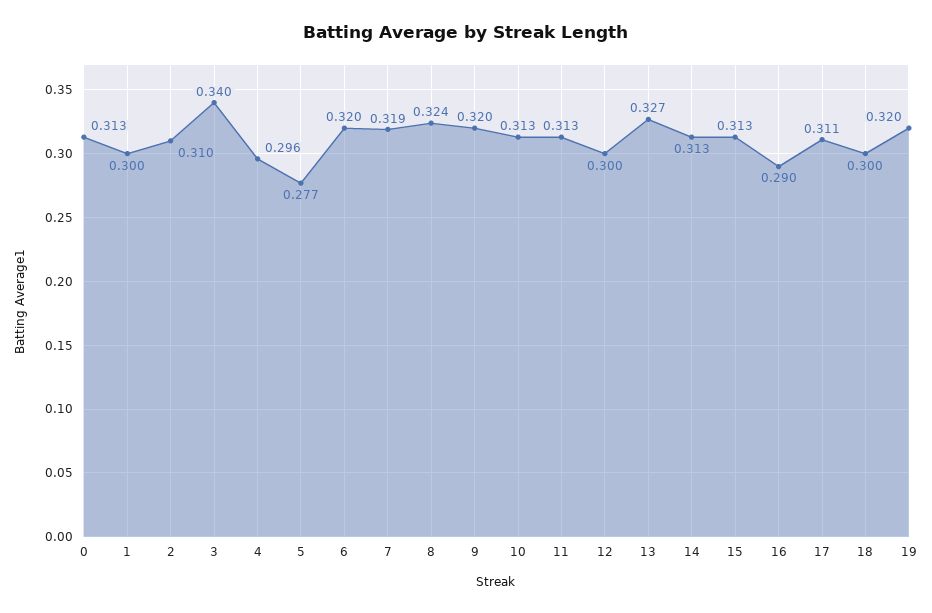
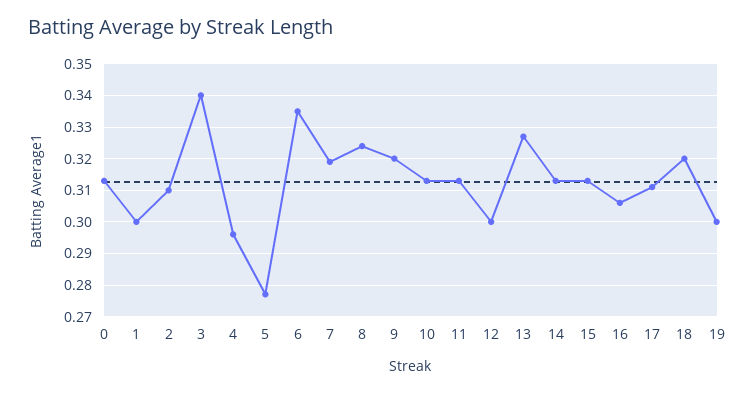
  {
    "0": 0.313,
    "1": 0.3,
    "2": 0.31,
    "3": 0.34,
    "4": 0.296,
    "5": 0.277,
-   "6": 0.32,
+   "6": 0.335,
    "7": 0.319,
    "8": 0.324,
    "9": 0.32,
    "10": 0.313,
    "11": 0.313,
    "12": 0.3,
    "13": 0.327,
    "14": 0.313,
    "15": 0.313,
-   "16": 0.29,
+   "16": 0.305,
    "17": 0.311,
-   "18": 0.3,
+   "18": 0.32,
-   "19": 0.32
+   "19": 0.3
  }

